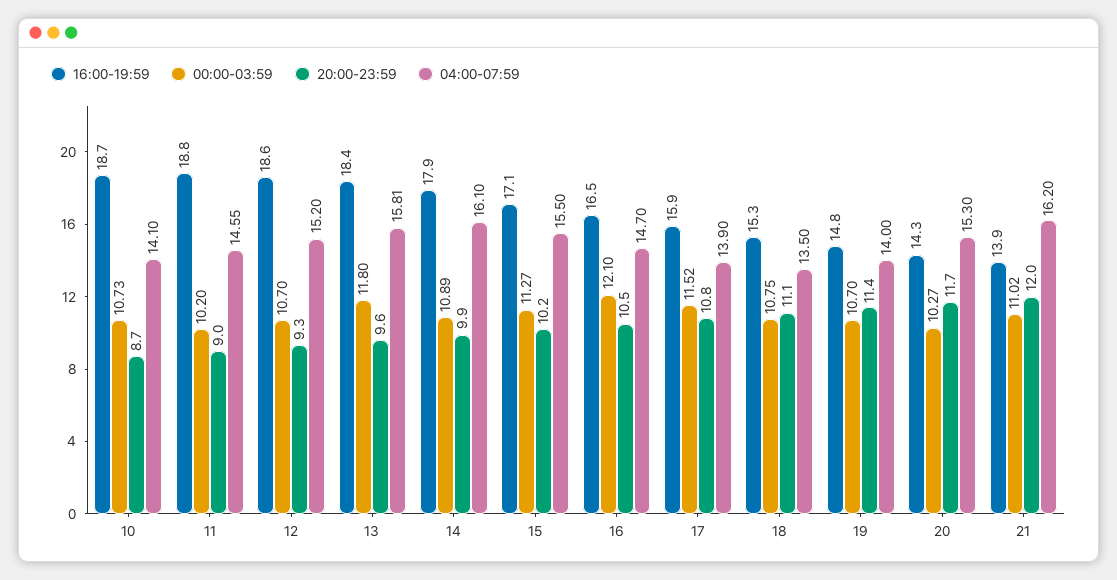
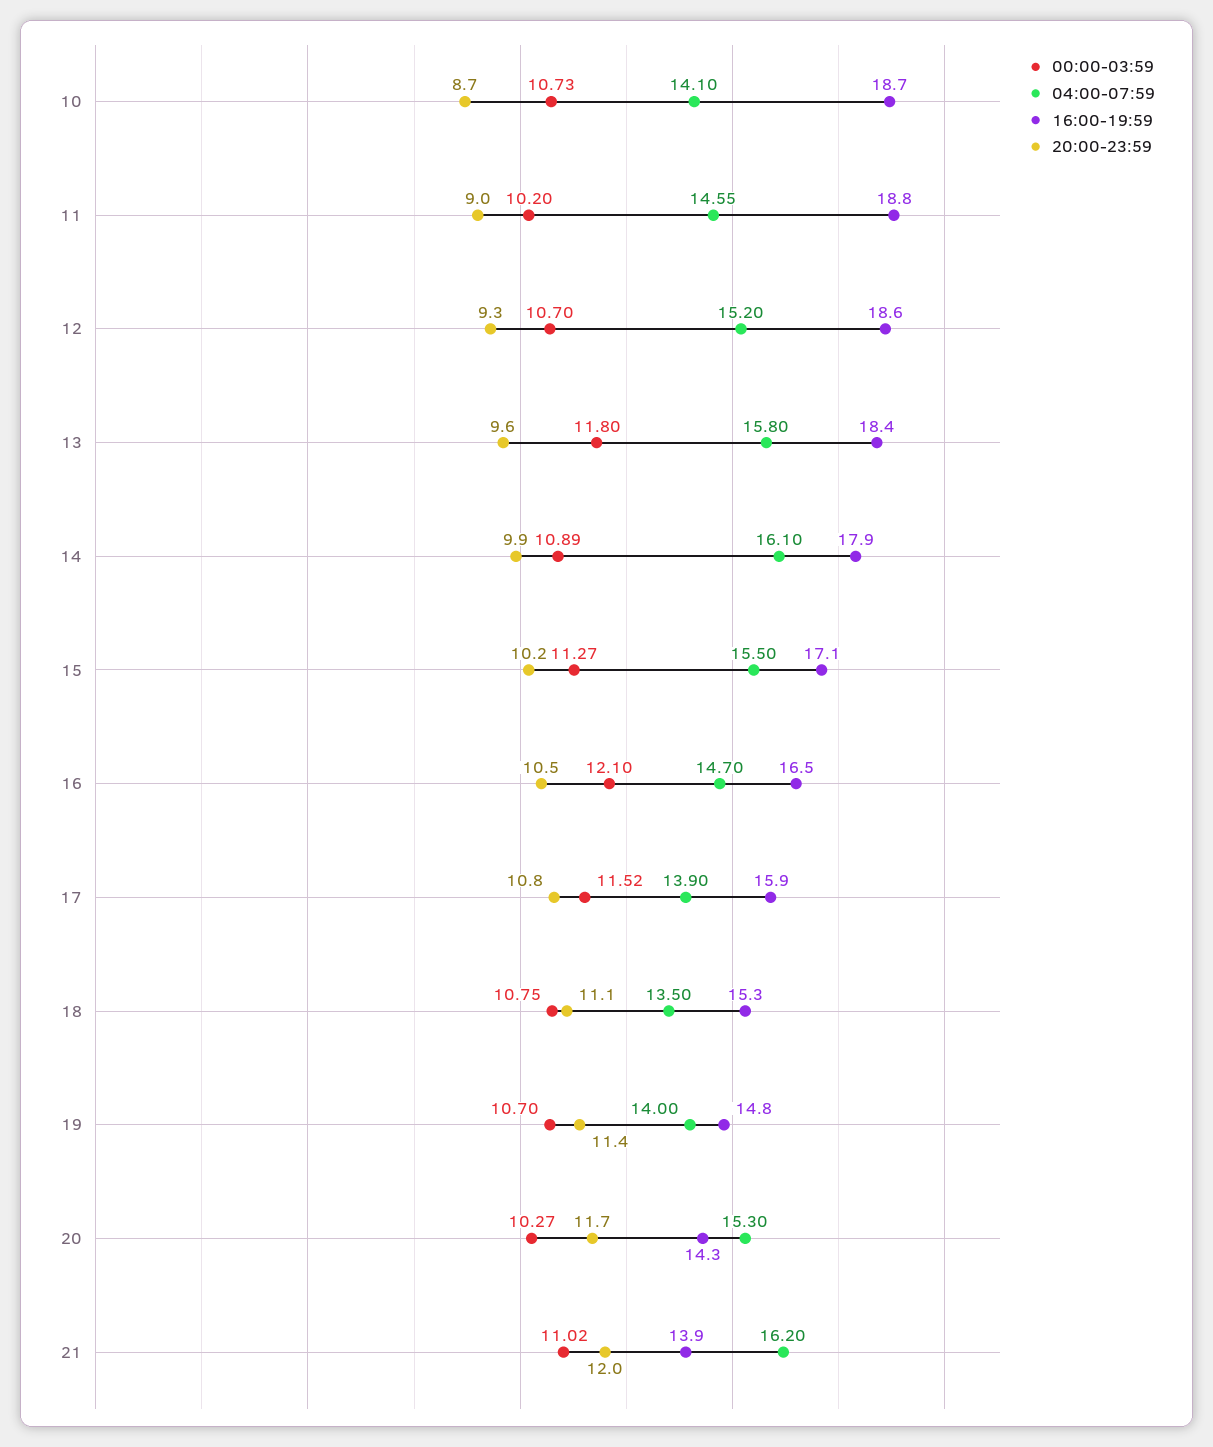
  {
    "16:00-19:59": {
      "10": 18.7,
      "11": 18.8,
      "12": 18.6,
      "13": 18.4,
      "14": 17.9,
      "15": 17.1,
      "16": 16.5,
      "17": 15.9,
      "18": 15.3,
      "19": 14.8,
      "20": 14.3,
      "21": 13.9
    },
    "00:00-03:59": {
      "10": 10.73,
      "11": 10.2,
      "12": 10.7,
      "13": 11.8,
      "14": 10.89,
      "15": 11.27,
      "16": 12.1,
      "17": 11.52,
      "18": 10.75,
      "19": 10.7,
      "20": 10.27,
      "21": 11.02
    },
    "20:00-23:59": {
      "10": 8.7,
      "11": 9,
      "12": 9.3,
      "13": 9.6,
      "14": 9.9,
      "15": 10.2,
      "16": 10.5,
      "17": 10.8,
      "18": 11.1,
      "19": 11.4,
      "20": 11.7,
      "21": 12
    },
    "04:00-07:59": {
      "10": 14.1,
      "11": 14.55,
      "12": 15.2,
-     "13": 15.81,
+     "13": 15.8,
      "14": 16.1,
      "15": 15.5,
      "16": 14.7,
      "17": 13.9,
      "18": 13.5,
      "19": 14,
      "20": 15.3,
      "21": 16.2
    }
  }

